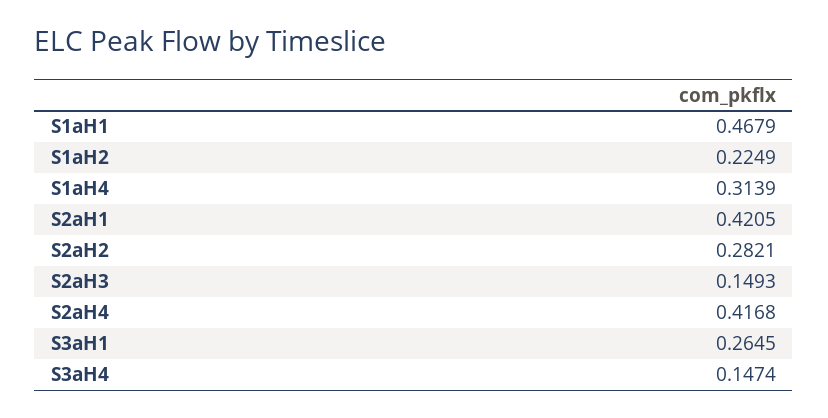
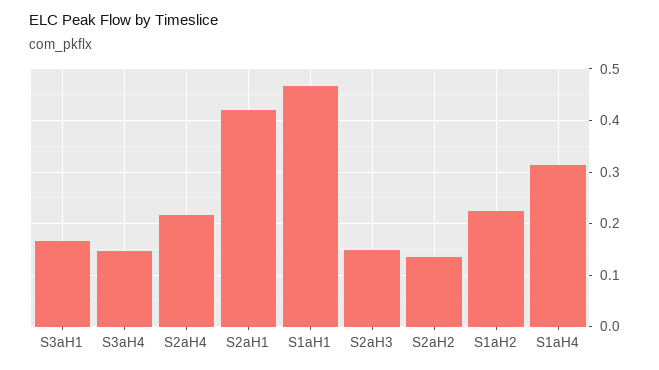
  {
    "S1aH1": 0.4679,
    "S1aH2": 0.2249,
    "S1aH4": 0.3139,
    "S2aH1": 0.4205,
-   "S2aH2": 0.2821,
+   "S2aH2": 0.14,
    "S2aH3": 0.1493,
-   "S2aH4": 0.4168,
+   "S2aH4": 0.22,
-   "S3aH1": 0.2645,
+   "S3aH1": 0.16,
    "S3aH4": 0.1474
  }

